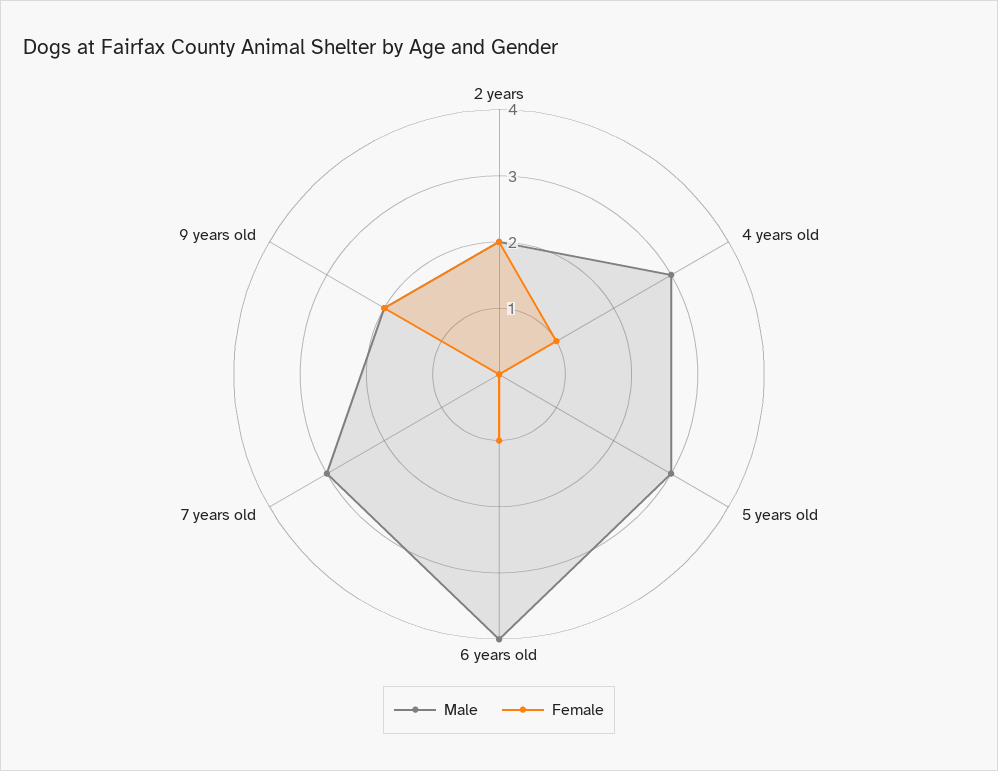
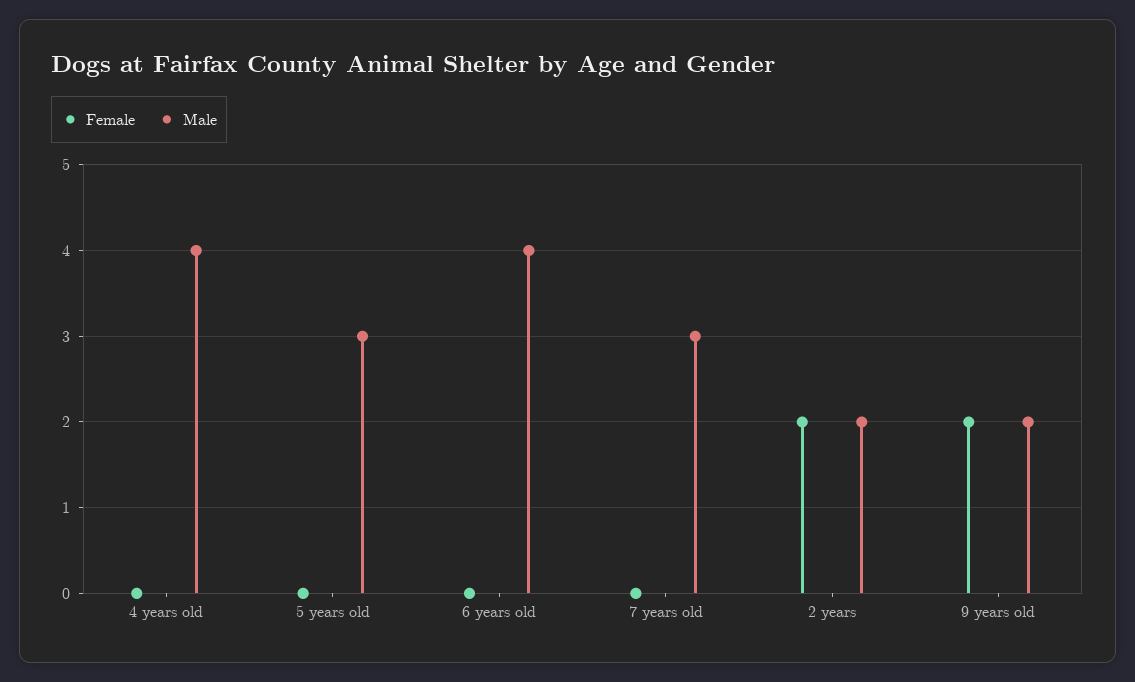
  {
    "Male": {
      "2 years": 2,
-     "4 years old": 3,
+     "4 years old": 4,
      "5 years old": 3,
      "6 years old": 4,
      "7 years old": 3,
      "9 years old": 2
    },
    "Female": {
      "2 years": 2,
-     "4 years old": 1,
+     "4 years old": 0,
      "5 years old": 0,
-     "6 years old": 1,
+     "6 years old": 0,
      "7 years old": 0,
      "9 years old": 2
    }
  }

